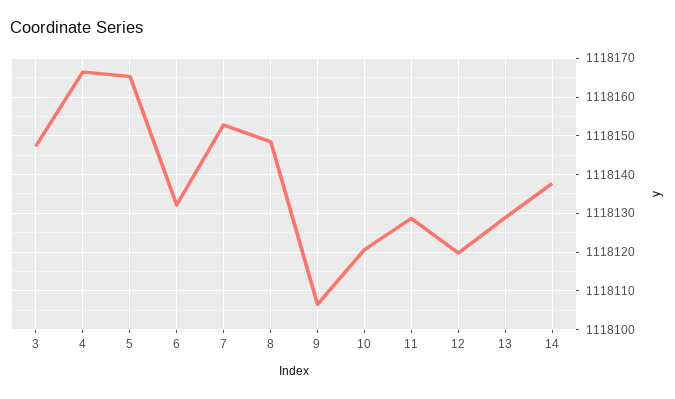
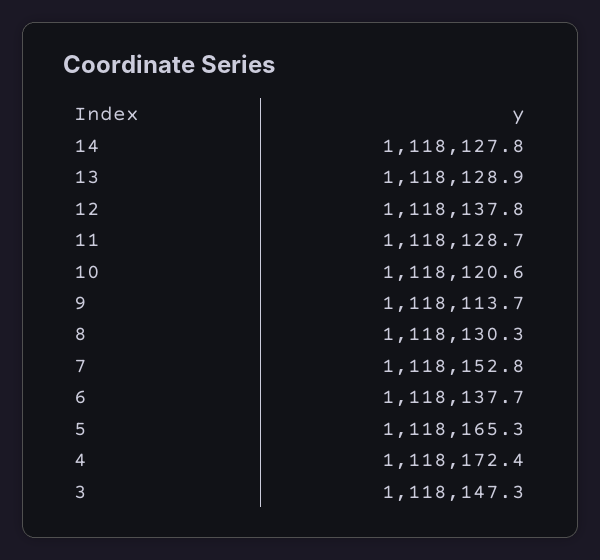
  {
    "3": 1118147.3,
-   "4": 1118166,
+   "4": 1118172.4,
    "5": 1118165.3,
-   "6": 1118132,
+   "6": 1118137.7,
    "7": 1118152.8,
-   "8": 1118148,
+   "8": 1118130.3,
-   "9": 1118106,
+   "9": 1118113.7,
    "10": 1118120.6,
    "11": 1118128.7,
-   "12": 1118120,
+   "12": 1118137.8,
    "13": 1118128.9,
-   "14": 1118138
+   "14": 1118127.8
  }

